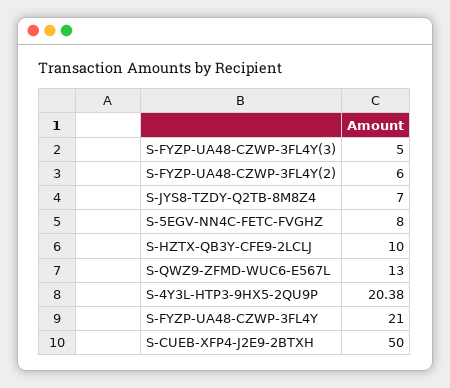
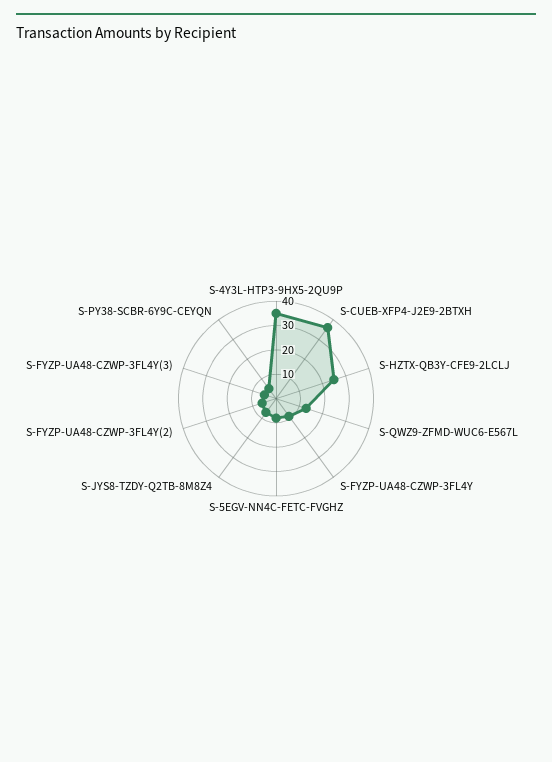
  {
    "S-FYZP-UA48-CZWP-3FL4Y(3)": 5,
    "S-FYZP-UA48-CZWP-3FL4Y(2)": 6,
    "S-JYS8-TZDY-Q2TB-8M8Z4": 7,
    "S-5EGV-NN4C-FETC-FVGHZ": 8,
-   "S-HZTX-QB3Y-CFE9-2LCLJ": 10,
+   "S-HZTX-QB3Y-CFE9-2LCLJ": 25,
    "S-QWZ9-ZFMD-WUC6-E567L": 13,
-   "S-4Y3L-HTP3-9HX5-2QU9P": 20.38,
+   "S-4Y3L-HTP3-9HX5-2QU9P": 35,
-   "S-FYZP-UA48-CZWP-3FL4Y": 21,
+   "S-FYZP-UA48-CZWP-3FL4Y": 10,
-   "S-CUEB-XFP4-J2E9-2BTXH": 50
+   "S-CUEB-XFP4-J2E9-2BTXH": 35,
+   "S-PY38-SCBR-6Y9C-CEYQN": 5
  }

